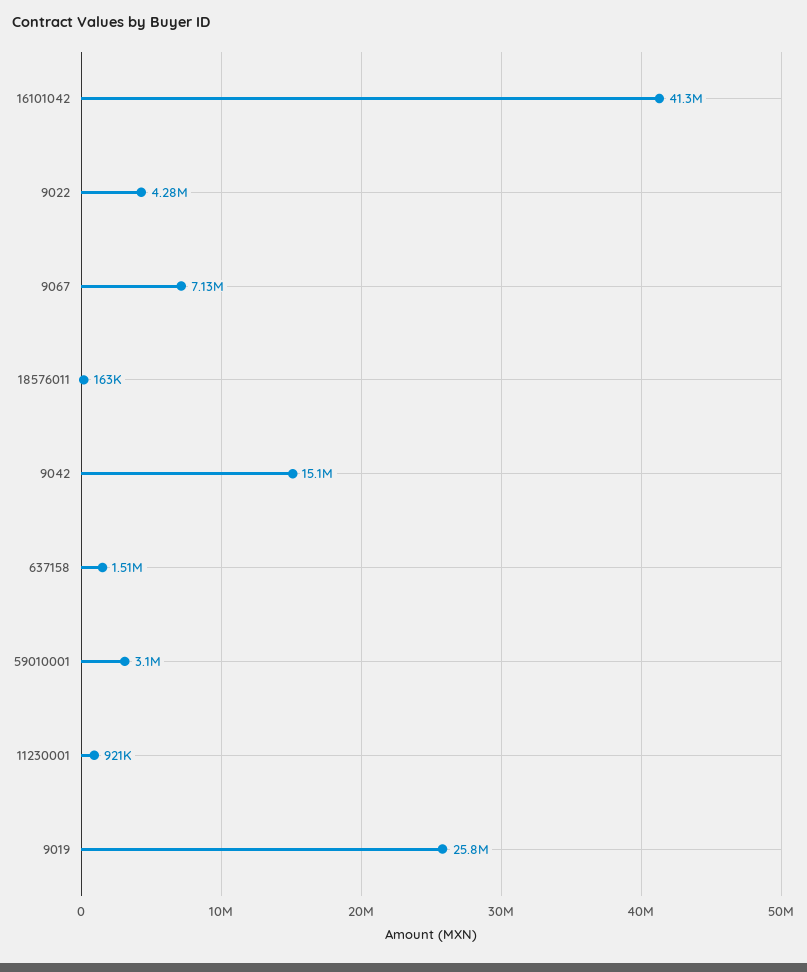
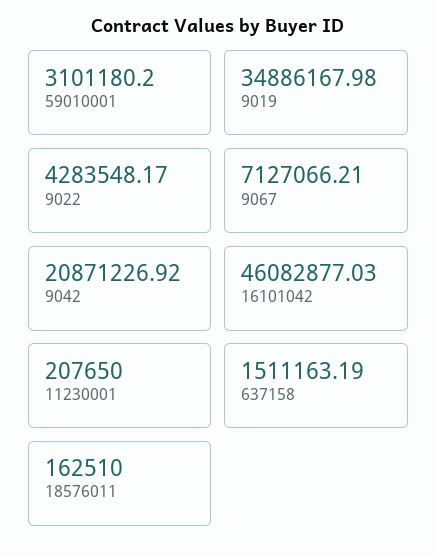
  {
-   "16101042": 41300000,
+   "16101042": 46082877.03,
    "9022": 4283548.17,
    "9067": 7127066.21,
    "18576011": 162510,
-   "9042": 15100000,
+   "9042": 20871226.92,
    "637158": 1511163.19,
    "59010001": 3101180.2,
-   "11230001": 921000,
+   "11230001": 207650,
-   "9019": 25800000
+   "9019": 34886167.98
  }

